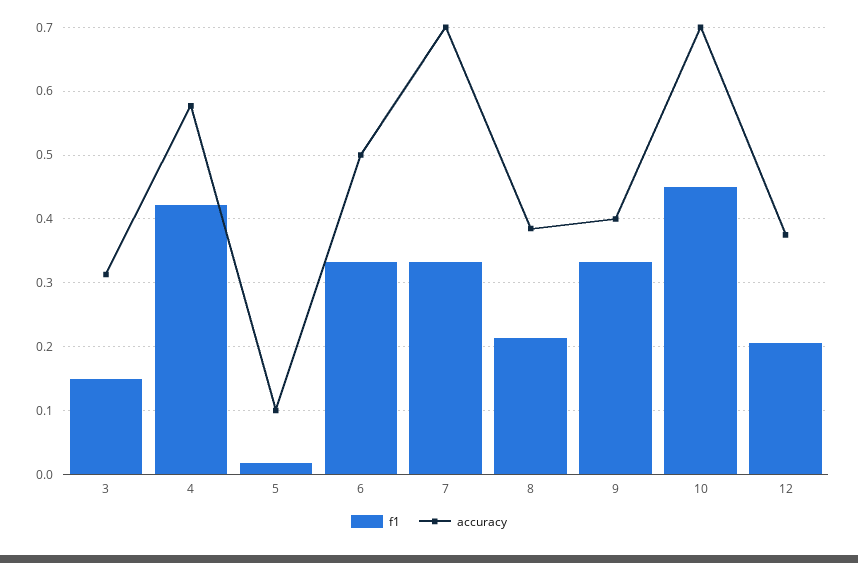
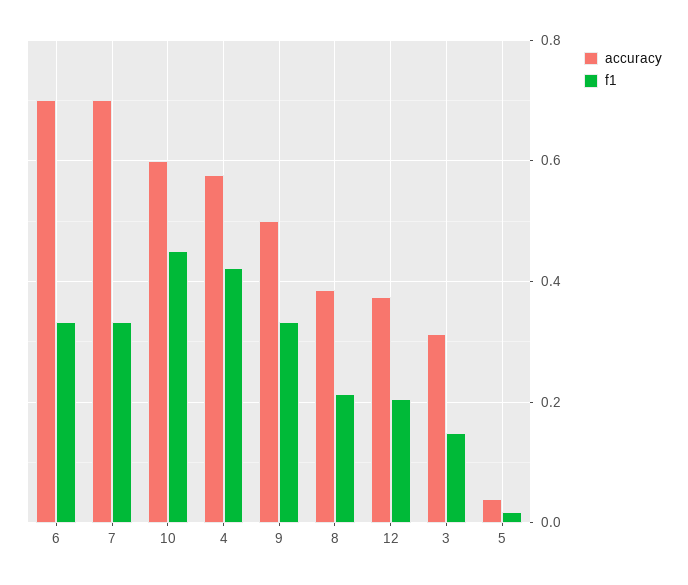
  {
    "f1": {
      "3": 0.15,
      "4": 0.42,
      "5": 0.02,
      "6": 0.33,
      "7": 0.33,
      "8": 0.21,
      "9": 0.33,
      "10": 0.45,
      "12": 0.21
    },
    "accuracy": {
      "3": 0.31,
      "4": 0.58,
-     "5": 0.1,
+     "5": 0.04,
-     "6": 0.5,
+     "6": 0.7,
      "7": 0.7,
      "8": 0.39,
-     "9": 0.4,
+     "9": 0.5,
-     "10": 0.7,
+     "10": 0.6,
      "12": 0.38
    }
  }

